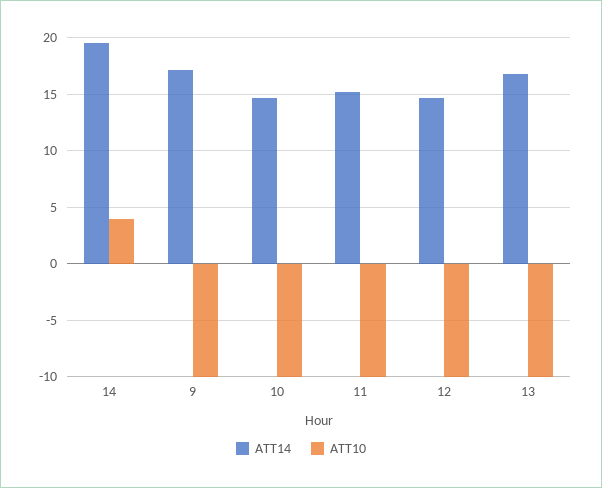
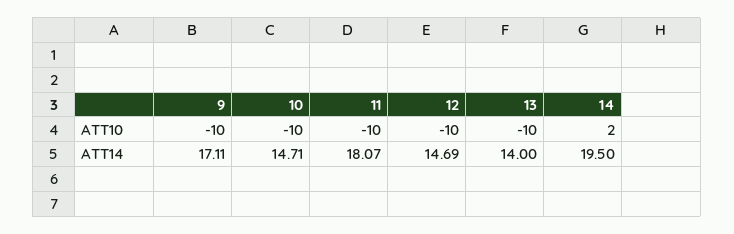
  {
    "ATT14": {
      "14": 19.5,
      "9": 17.11,
      "10": 14.71,
-     "11": 15,
+     "11": 18.07,
      "12": 14.69,
-     "13": 17
+     "13": 14
    },
    "ATT10": {
-     "14": 4,
+     "14": 2,
      "9": -10,
      "10": -10,
      "11": -10,
      "12": -10,
      "13": -10
    }
  }

